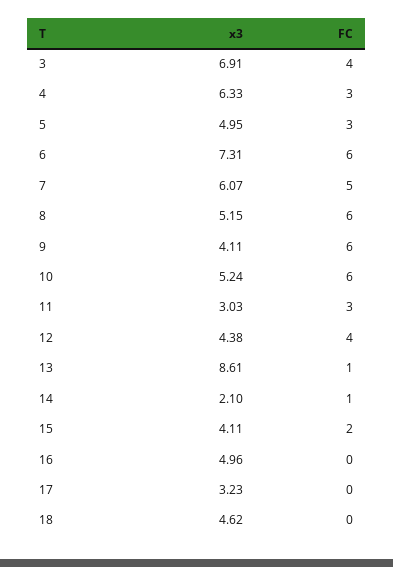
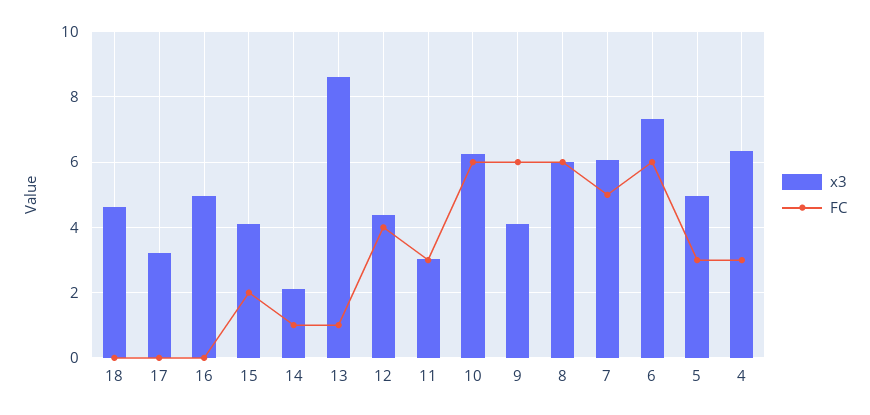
  {
    "x3": {
-     "3": 6.91,
      "4": 6.33,
      "5": 4.95,
      "6": 7.31,
      "7": 6.07,
-     "8": 5.15,
+     "8": 6,
      "9": 4.11,
-     "10": 5.24,
+     "10": 6.2,
      "11": 3.03,
      "12": 4.38,
      "13": 8.61,
      "14": 2.1,
      "15": 4.11,
      "16": 4.96,
      "17": 3.23,
      "18": 4.62
    },
    "FC": {
-     "3": 4,
      "4": 3,
      "5": 3,
      "6": 6,
      "7": 5,
      "8": 6,
      "9": 6,
      "10": 6,
      "11": 3,
      "12": 4,
      "13": 1,
      "14": 1,
      "15": 2,
      "16": 0,
      "17": 0,
      "18": 0
    }
  }

